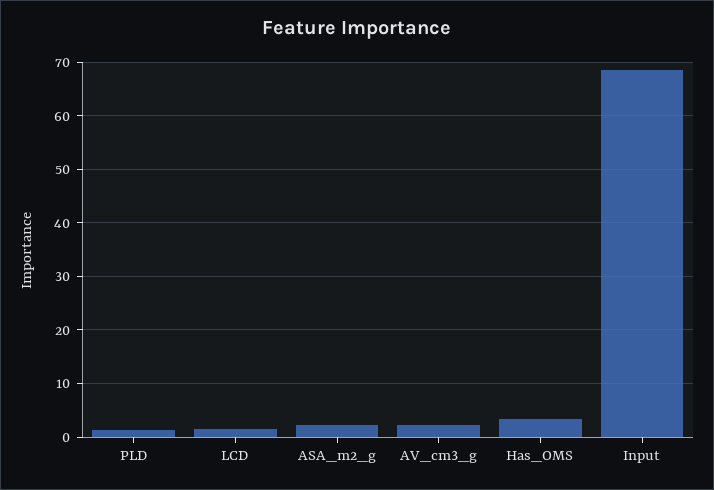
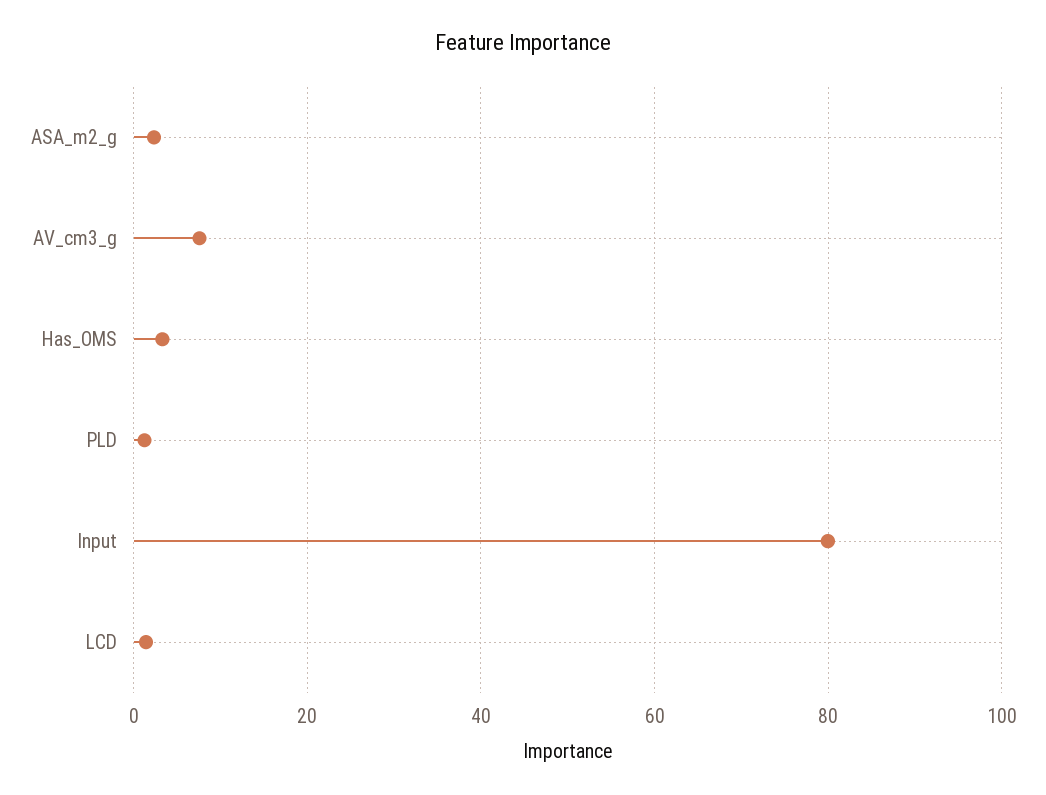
  {
    "PLD": 2,
    "LCD": 2,
    "ASA_m2_g": 2,
-   "AV_cm3_g": 2,
+   "AV_cm3_g": 8,
    "Has_OMS": 4,
-   "Input": 68
+   "Input": 80
  }

